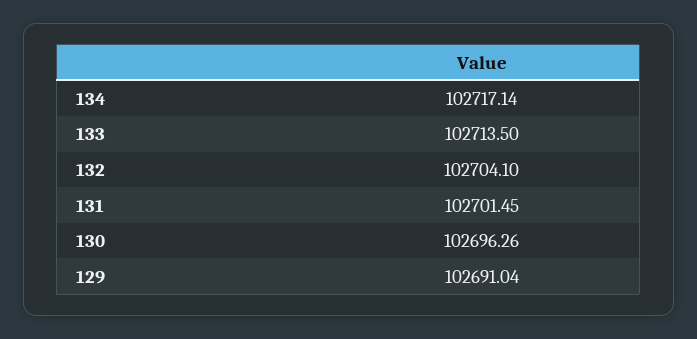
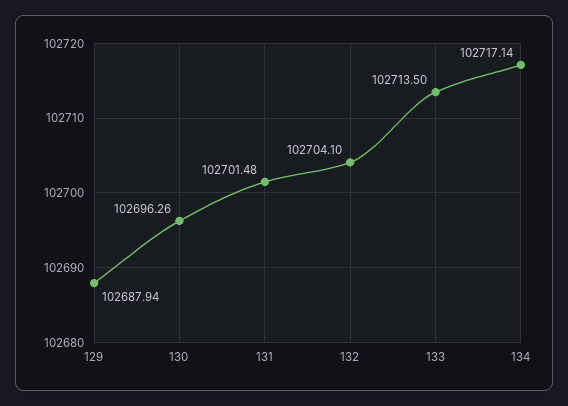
  {
    "134": 102717.14,
    "133": 102713.5,
    "132": 102704.1,
-   "131": 102701.45,
+   "131": 102701.48,
    "130": 102696.26,
-   "129": 102691.04
+   "129": 102687.94
  }

